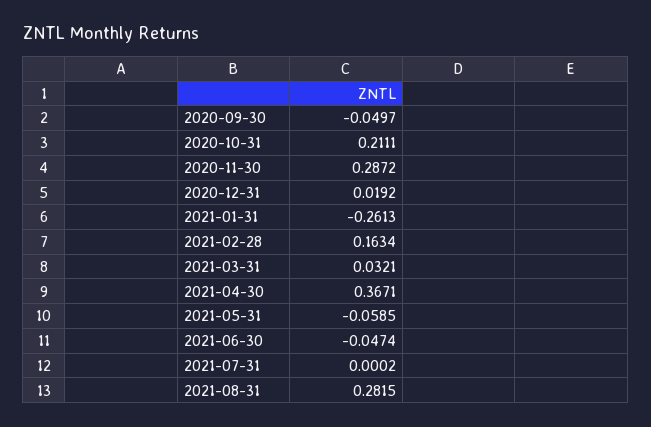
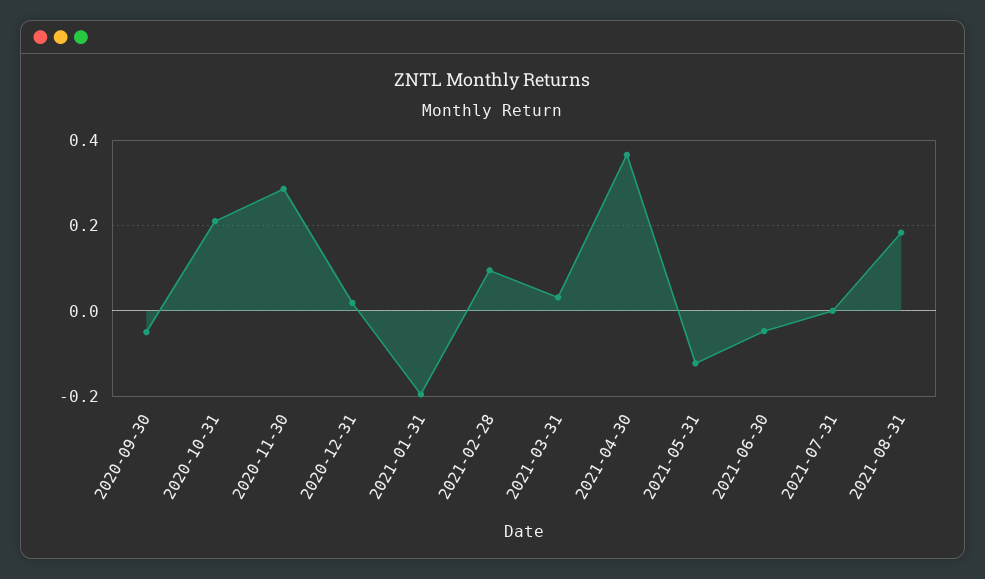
  {
    "2020-09-30": -0.0497,
    "2020-10-31": 0.2111,
    "2020-11-30": 0.2872,
    "2020-12-31": 0.0192,
-   "2021-01-31": -0.2613,
+   "2021-01-31": -0.2,
-   "2021-02-28": 0.1634,
+   "2021-02-28": 0.1,
    "2021-03-31": 0.0321,
    "2021-04-30": 0.3671,
-   "2021-05-31": -0.0585,
+   "2021-05-31": -0.12,
    "2021-06-30": -0.0474,
    "2021-07-31": 0.0002,
-   "2021-08-31": 0.2815
+   "2021-08-31": 0.18
  }

